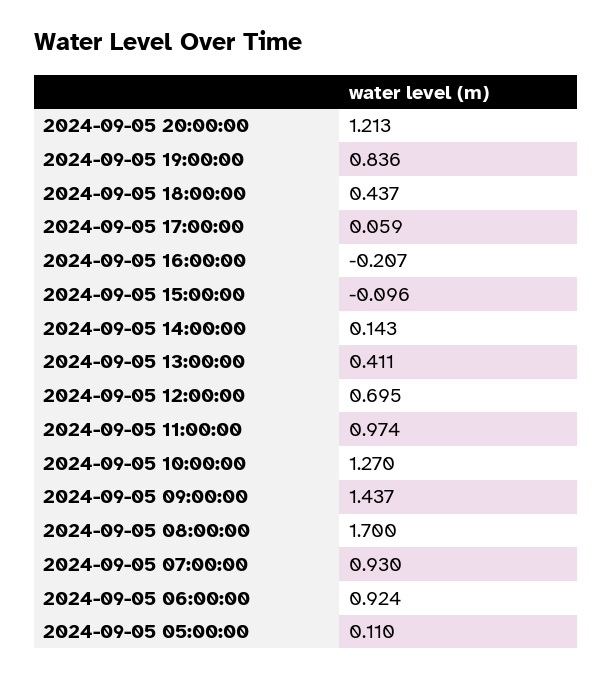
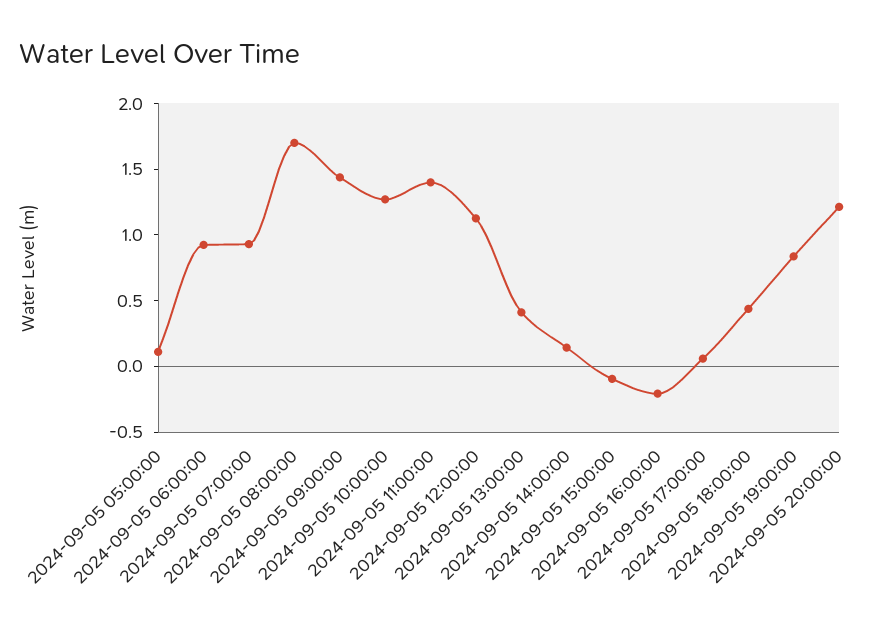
  {
    "2024-09-05 20:00:00": 1.213,
    "2024-09-05 19:00:00": 0.836,
    "2024-09-05 18:00:00": 0.437,
    "2024-09-05 17:00:00": 0.059,
    "2024-09-05 16:00:00": -0.207,
    "2024-09-05 15:00:00": -0.096,
    "2024-09-05 14:00:00": 0.143,
    "2024-09-05 13:00:00": 0.411,
-   "2024-09-05 12:00:00": 0.695,
+   "2024-09-05 12:00:00": 1.1,
-   "2024-09-05 11:00:00": 0.974,
+   "2024-09-05 11:00:00": 1.4,
    "2024-09-05 10:00:00": 1.27,
    "2024-09-05 09:00:00": 1.437,
    "2024-09-05 08:00:00": 1.7,
    "2024-09-05 07:00:00": 0.93,
    "2024-09-05 06:00:00": 0.924,
    "2024-09-05 05:00:00": 0.11
  }

